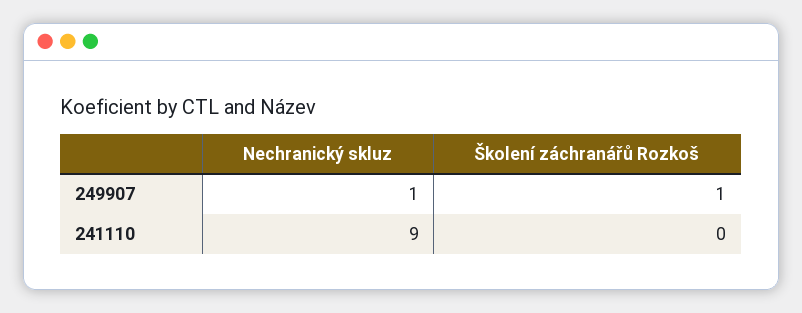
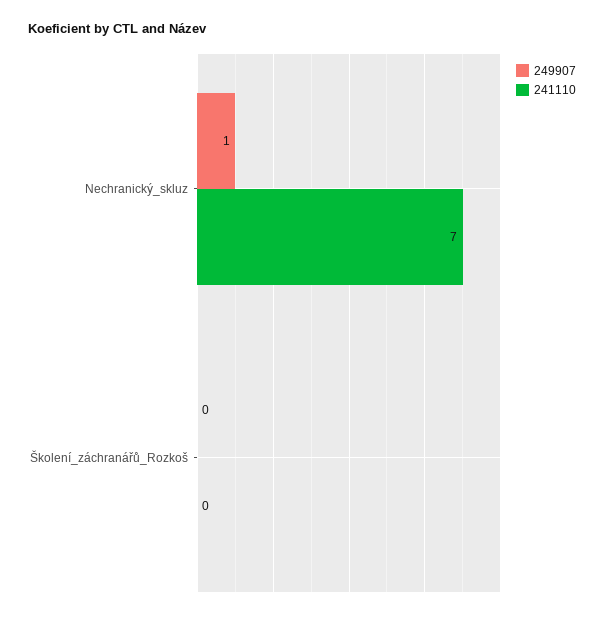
  {
    "249907": {
      "Nechranický skluz": 1,
-     "Školení záchranářů Rozkoš": 1
+     "Školení záchranářů Rozkoš": 0
    },
    "241110": {
-     "Nechranický skluz": 9,
+     "Nechranický skluz": 7,
      "Školení záchranářů Rozkoš": 0
    }
  }

